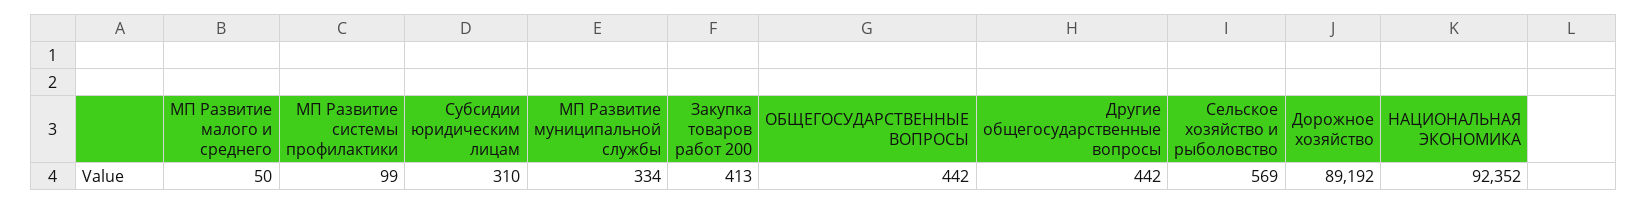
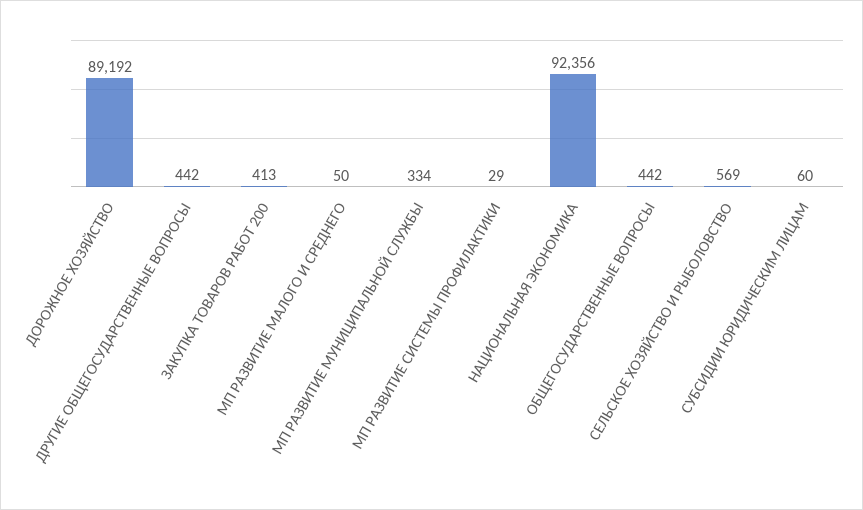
  {
    "МП Развитие малого и среднего": 50,
-   "МП Развитие системы профилактики": 99,
+   "МП Развитие системы профилактики": 29,
-   "Субсидии юридическим лицам": 310,
+   "Субсидии юридическим лицам": 60,
    "МП Развитие муниципальной службы": 334,
    "Закупка товаров работ 200": 413,
    "ОБЩЕГОСУДАРСТВЕННЫЕ ВОПРОСЫ": 442,
    "Другие общегосударственные вопросы": 442,
    "Сельское хозяйство и рыболовство": 569,
    "Дорожное хозяйство": 89192,
-   "НАЦИОНАЛЬНАЯ ЭКОНОМИКА": 92352
+   "НАЦИОНАЛЬНАЯ ЭКОНОМИКА": 92356
  }

